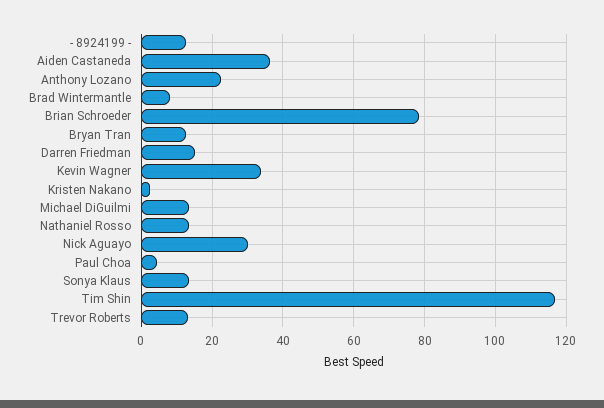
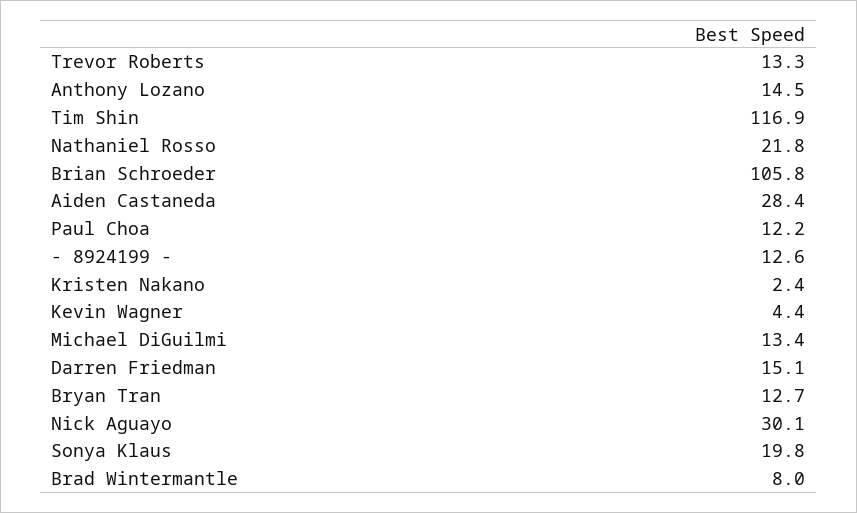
  {
    "- 8924199 -": 12.6,
-   "Aiden Castaneda": 36,
+   "Aiden Castaneda": 28.4,
-   "Anthony Lozano": 22,
+   "Anthony Lozano": 14.5,
    "Brad Wintermantle": 8,
-   "Brian Schroeder": 78,
+   "Brian Schroeder": 105.8,
    "Bryan Tran": 12.7,
    "Darren Friedman": 15.1,
-   "Kevin Wagner": 34,
+   "Kevin Wagner": 4.4,
    "Kristen Nakano": 2.4,
    "Michael DiGuilmi": 13.4,
-   "Nathaniel Rosso": 14,
+   "Nathaniel Rosso": 21.8,
    "Nick Aguayo": 30.1,
-   "Paul Choa": 4,
+   "Paul Choa": 12.2,
-   "Sonya Klaus": 14,
+   "Sonya Klaus": 19.8,
    "Tim Shin": 116.9,
    "Trevor Roberts": 13.3
  }

